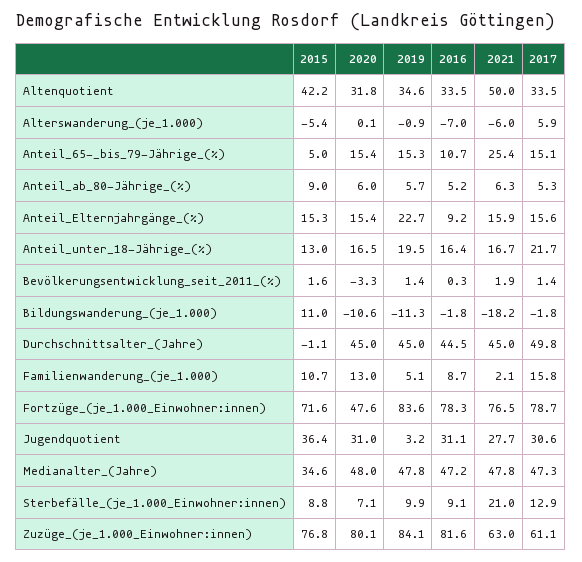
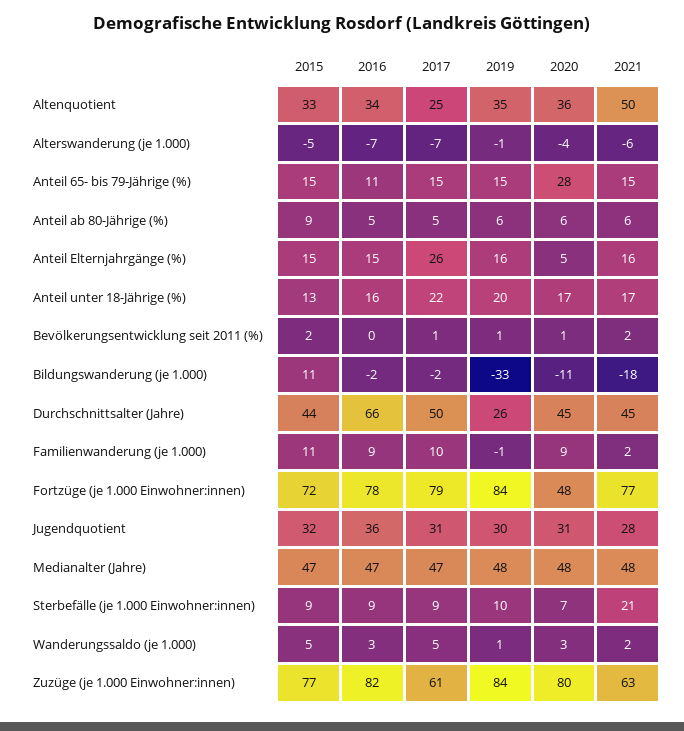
  {
    "2015": {
-     "Altenquotient": 42.2,
+     "Altenquotient": 33,
      "Alterswanderung_(je_1.000)": -5.4,
-     "Anteil_65-_bis_79-Jährige_(%)": 5,
+     "Anteil_65-_bis_79-Jährige_(%)": 15,
      "Anteil_ab_80-Jährige_(%)": 9,
      "Anteil_Elternjahrgänge_(%)": 15.3,
      "Anteil_unter_18-Jährige_(%)": 13,
      "Bevölkerungsentwicklung_seit_2011_(%)": 1.6,
      "Bildungswanderung_(je_1.000)": 11,
-     "Durchschnittsalter_(Jahre)": -1.1,
+     "Durchschnittsalter_(Jahre)": 44,
      "Familienwanderung_(je_1.000)": 10.7,
      "Fortzüge_(je_1.000_Einwohner:innen)": 71.6,
-     "Jugendquotient": 36.4,
+     "Jugendquotient": 32,
-     "Medianalter_(Jahre)": 34.6,
+     "Medianalter_(Jahre)": 47,
      "Sterbefälle_(je_1.000_Einwohner:innen)": 8.8,
-     "Zuzüge_(je_1.000_Einwohner:innen)": 76.8
+     "Zuzüge_(je_1.000_Einwohner:innen)": 76.8,
+     "Wanderungssaldo (je 1.000)": 5
    },
    "2020": {
-     "Altenquotient": 31.8,
+     "Altenquotient": 36,
-     "Alterswanderung_(je_1.000)": 0.1,
+     "Alterswanderung_(je_1.000)": -4,
-     "Anteil_65-_bis_79-Jährige_(%)": 15.4,
+     "Anteil_65-_bis_79-Jährige_(%)": 28,
      "Anteil_ab_80-Jährige_(%)": 6,
-     "Anteil_Elternjahrgänge_(%)": 15.4,
+     "Anteil_Elternjahrgänge_(%)": 5,
      "Anteil_unter_18-Jährige_(%)": 16.5,
-     "Bevölkerungsentwicklung_seit_2011_(%)": -3.3,
+     "Bevölkerungsentwicklung_seit_2011_(%)": 1,
      "Bildungswanderung_(je_1.000)": -10.6,
      "Durchschnittsalter_(Jahre)": 45,
-     "Familienwanderung_(je_1.000)": 13,
+     "Familienwanderung_(je_1.000)": 9,
      "Fortzüge_(je_1.000_Einwohner:innen)": 47.6,
      "Jugendquotient": 31,
      "Medianalter_(Jahre)": 48,
      "Sterbefälle_(je_1.000_Einwohner:innen)": 7.1,
-     "Zuzüge_(je_1.000_Einwohner:innen)": 80.1
+     "Zuzüge_(je_1.000_Einwohner:innen)": 80.1,
+     "Wanderungssaldo (je 1.000)": 3
    },
    "2019": {
      "Altenquotient": 34.6,
      "Alterswanderung_(je_1.000)": -0.9,
      "Anteil_65-_bis_79-Jährige_(%)": 15.3,
      "Anteil_ab_80-Jährige_(%)": 5.7,
-     "Anteil_Elternjahrgänge_(%)": 22.7,
+     "Anteil_Elternjahrgänge_(%)": 16,
      "Anteil_unter_18-Jährige_(%)": 19.5,
      "Bevölkerungsentwicklung_seit_2011_(%)": 1.4,
-     "Bildungswanderung_(je_1.000)": -11.3,
+     "Bildungswanderung_(je_1.000)": -33,
-     "Durchschnittsalter_(Jahre)": 45,
+     "Durchschnittsalter_(Jahre)": 26,
-     "Familienwanderung_(je_1.000)": 5.1,
+     "Familienwanderung_(je_1.000)": -1,
      "Fortzüge_(je_1.000_Einwohner:innen)": 83.6,
-     "Jugendquotient": 3.2,
+     "Jugendquotient": 30,
      "Medianalter_(Jahre)": 47.8,
      "Sterbefälle_(je_1.000_Einwohner:innen)": 9.9,
-     "Zuzüge_(je_1.000_Einwohner:innen)": 84.1
+     "Zuzüge_(je_1.000_Einwohner:innen)": 84.1,
+     "Wanderungssaldo (je 1.000)": 1
    },
    "2016": {
      "Altenquotient": 33.5,
      "Alterswanderung_(je_1.000)": -7,
      "Anteil_65-_bis_79-Jährige_(%)": 10.7,
      "Anteil_ab_80-Jährige_(%)": 5.2,
-     "Anteil_Elternjahrgänge_(%)": 9.2,
+     "Anteil_Elternjahrgänge_(%)": 15,
      "Anteil_unter_18-Jährige_(%)": 16.4,
      "Bevölkerungsentwicklung_seit_2011_(%)": 0.3,
      "Bildungswanderung_(je_1.000)": -1.8,
-     "Durchschnittsalter_(Jahre)": 44.5,
+     "Durchschnittsalter_(Jahre)": 66,
      "Familienwanderung_(je_1.000)": 8.7,
      "Fortzüge_(je_1.000_Einwohner:innen)": 78.3,
-     "Jugendquotient": 31.1,
+     "Jugendquotient": 36,
      "Medianalter_(Jahre)": 47.2,
      "Sterbefälle_(je_1.000_Einwohner:innen)": 9.1,
-     "Zuzüge_(je_1.000_Einwohner:innen)": 81.6
+     "Zuzüge_(je_1.000_Einwohner:innen)": 81.6,
+     "Wanderungssaldo (je 1.000)": 3
    },
    "2021": {
      "Altenquotient": 50,
      "Alterswanderung_(je_1.000)": -6,
-     "Anteil_65-_bis_79-Jährige_(%)": 25.4,
+     "Anteil_65-_bis_79-Jährige_(%)": 15,
      "Anteil_ab_80-Jährige_(%)": 6.3,
      "Anteil_Elternjahrgänge_(%)": 15.9,
      "Anteil_unter_18-Jährige_(%)": 16.7,
      "Bevölkerungsentwicklung_seit_2011_(%)": 1.9,
      "Bildungswanderung_(je_1.000)": -18.2,
      "Durchschnittsalter_(Jahre)": 45,
      "Familienwanderung_(je_1.000)": 2.1,
      "Fortzüge_(je_1.000_Einwohner:innen)": 76.5,
      "Jugendquotient": 27.7,
      "Medianalter_(Jahre)": 47.8,
      "Sterbefälle_(je_1.000_Einwohner:innen)": 21,
-     "Zuzüge_(je_1.000_Einwohner:innen)": 63
+     "Zuzüge_(je_1.000_Einwohner:innen)": 63,
+     "Wanderungssaldo (je 1.000)": 2
    },
    "2017": {
-     "Altenquotient": 33.5,
+     "Altenquotient": 25,
-     "Alterswanderung_(je_1.000)": 5.9,
+     "Alterswanderung_(je_1.000)": -7,
      "Anteil_65-_bis_79-Jährige_(%)": 15.1,
      "Anteil_ab_80-Jährige_(%)": 5.3,
-     "Anteil_Elternjahrgänge_(%)": 15.6,
+     "Anteil_Elternjahrgänge_(%)": 26,
      "Anteil_unter_18-Jährige_(%)": 21.7,
      "Bevölkerungsentwicklung_seit_2011_(%)": 1.4,
      "Bildungswanderung_(je_1.000)": -1.8,
      "Durchschnittsalter_(Jahre)": 49.8,
-     "Familienwanderung_(je_1.000)": 15.8,
+     "Familienwanderung_(je_1.000)": 10,
      "Fortzüge_(je_1.000_Einwohner:innen)": 78.7,
      "Jugendquotient": 30.6,
      "Medianalter_(Jahre)": 47.3,
-     "Sterbefälle_(je_1.000_Einwohner:innen)": 12.9,
+     "Sterbefälle_(je_1.000_Einwohner:innen)": 9,
-     "Zuzüge_(je_1.000_Einwohner:innen)": 61.1
+     "Zuzüge_(je_1.000_Einwohner:innen)": 61.1,
+     "Wanderungssaldo (je 1.000)": 5
    }
  }

